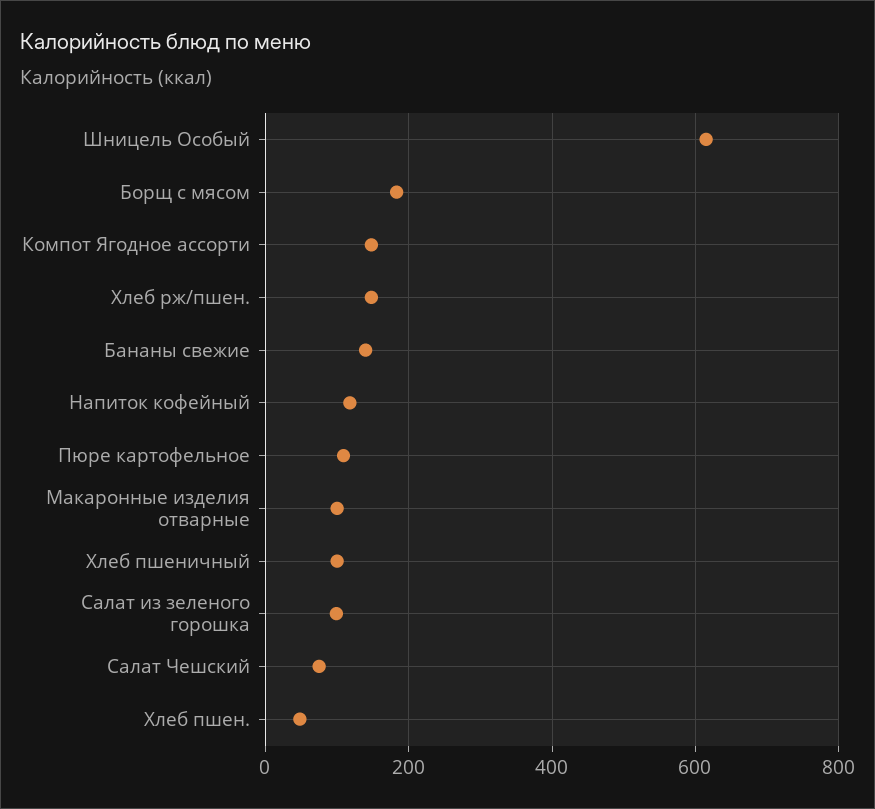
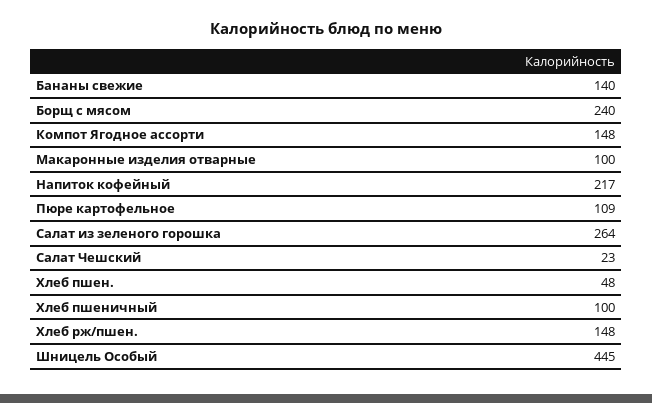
  {
-   "Шницель Особый": 620,
+   "Шницель Особый": 445,
-   "Борщ с мясом": 180,
+   "Борщ с мясом": 240,
    "Компот Ягодное ассорти": 148,
    "Хлеб рж/пшен.": 148,
    "Бананы свежие": 140,
-   "Напиток кофейный": 120,
+   "Напиток кофейный": 217,
    "Пюре картофельное": 109,
    "Макаронные изделия отварные": 100,
    "Хлеб пшеничный": 100,
-   "Салат из зеленого горошка": 100,
+   "Салат из зеленого горошка": 264,
-   "Салат Чешский": 80,
+   "Салат Чешский": 23,
    "Хлеб пшен.": 48
  }

